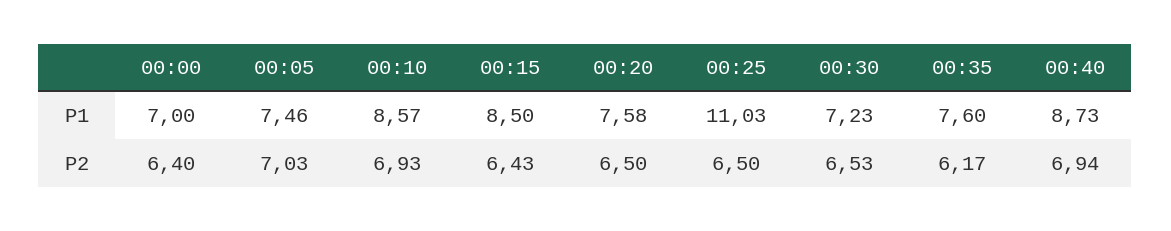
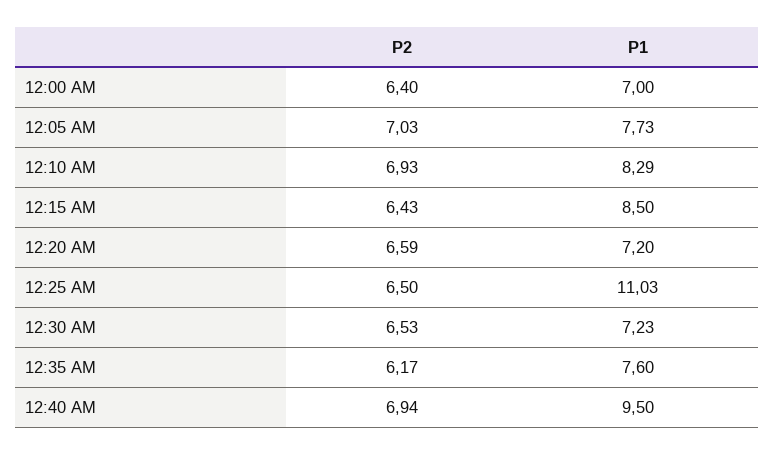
  {
    "00:00": {
      "P1": 7,
      "P2": 6.4
    },
    "00:05": {
-     "P1": 7.46,
+     "P1": 7.73,
      "P2": 7.03
    },
    "00:10": {
-     "P1": 8.57,
+     "P1": 8.29,
      "P2": 6.93
    },
    "00:15": {
      "P1": 8.5,
      "P2": 6.43
    },
    "00:20": {
-     "P1": 7.58,
+     "P1": 7.2,
-     "P2": 6.5
+     "P2": 6.59
    },
    "00:25": {
      "P1": 11.03,
      "P2": 6.5
    },
    "00:30": {
      "P1": 7.23,
      "P2": 6.53
    },
    "00:35": {
      "P1": 7.6,
      "P2": 6.17
    },
    "00:40": {
-     "P1": 8.73,
+     "P1": 9.5,
      "P2": 6.94
    }
  }

